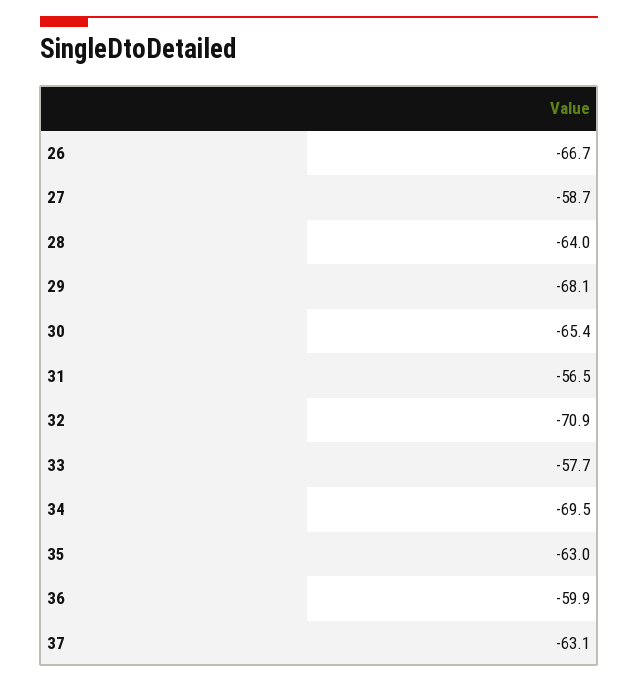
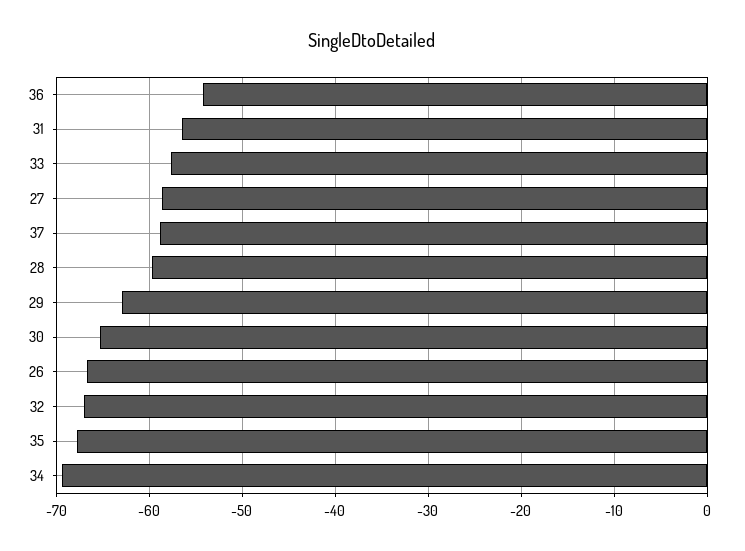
  {
    "26": -66.7,
    "27": -58.7,
-   "28": -64,
+   "28": -60,
-   "29": -68.1,
+   "29": -63,
    "30": -65.4,
    "31": -56.5,
-   "32": -70.9,
+   "32": -67,
    "33": -57.7,
    "34": -69.5,
-   "35": -63,
+   "35": -68,
-   "36": -59.9,
+   "36": -54,
-   "37": -63.1
+   "37": -59
  }

